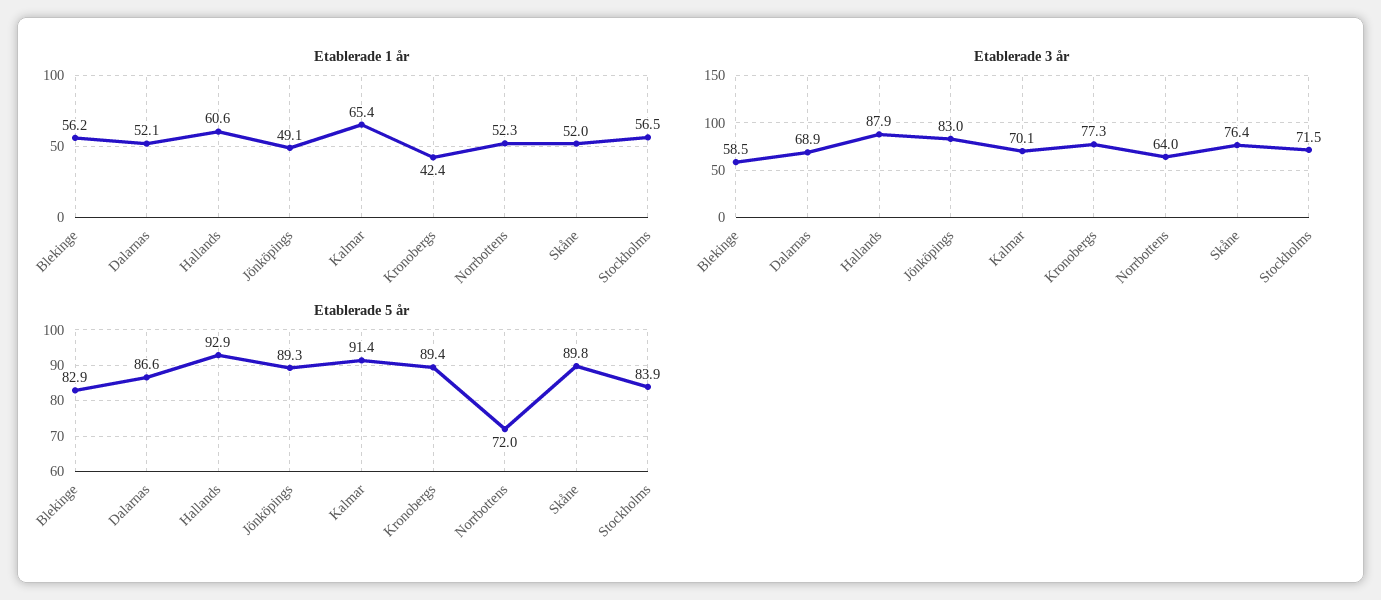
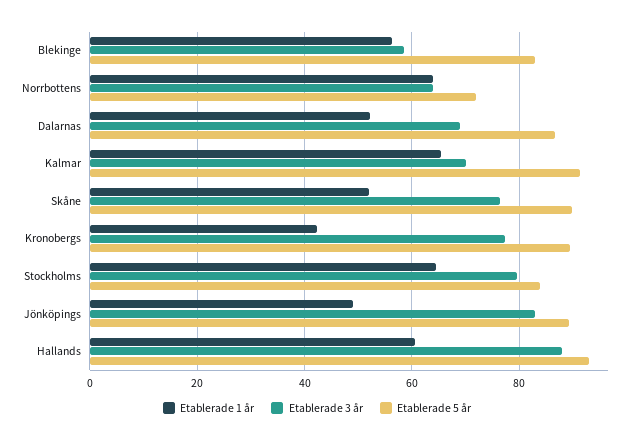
  {
    "Etablerade 1 år": {
      "Blekinge": 56.2,
      "Dalarnas": 52.1,
      "Hallands": 60.6,
      "Jönköpings": 49.1,
      "Kalmar": 65.4,
      "Kronobergs": 42.4,
-     "Norrbottens": 52.3,
+     "Norrbottens": 64,
      "Skåne": 52,
-     "Stockholms": 56.5
+     "Stockholms": 64
    },
    "Etablerade 3 år": {
      "Blekinge": 58.5,
      "Dalarnas": 68.9,
      "Hallands": 87.9,
      "Jönköpings": 83,
      "Kalmar": 70.1,
      "Kronobergs": 77.3,
      "Norrbottens": 64,
      "Skåne": 76.4,
-     "Stockholms": 71.5
+     "Stockholms": 80
    },
    "Etablerade 5 år": {
      "Blekinge": 82.9,
      "Dalarnas": 86.6,
      "Hallands": 92.9,
      "Jönköpings": 89.3,
      "Kalmar": 91.4,
      "Kronobergs": 89.4,
      "Norrbottens": 72,
      "Skåne": 89.8,
      "Stockholms": 83.9
    }
  }

